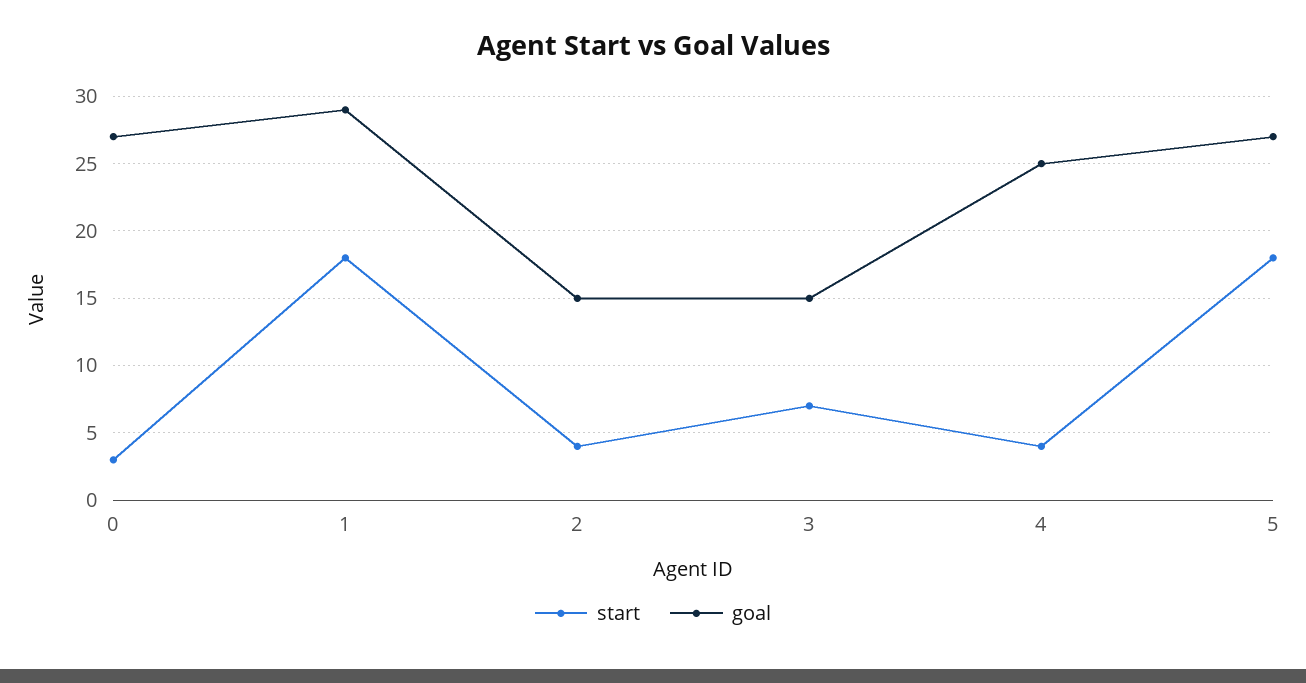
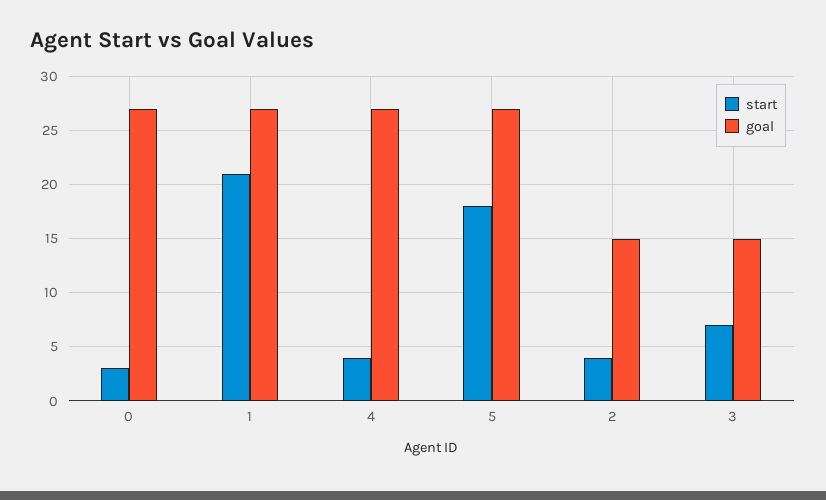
  {
    "start": {
      "0": 3,
-     "1": 18,
+     "1": 21,
      "2": 4,
      "3": 7,
      "4": 4,
      "5": 18
    },
    "goal": {
      "0": 27,
-     "1": 29,
+     "1": 27,
      "2": 15,
      "3": 15,
-     "4": 25,
+     "4": 27,
      "5": 27
    }
  }

